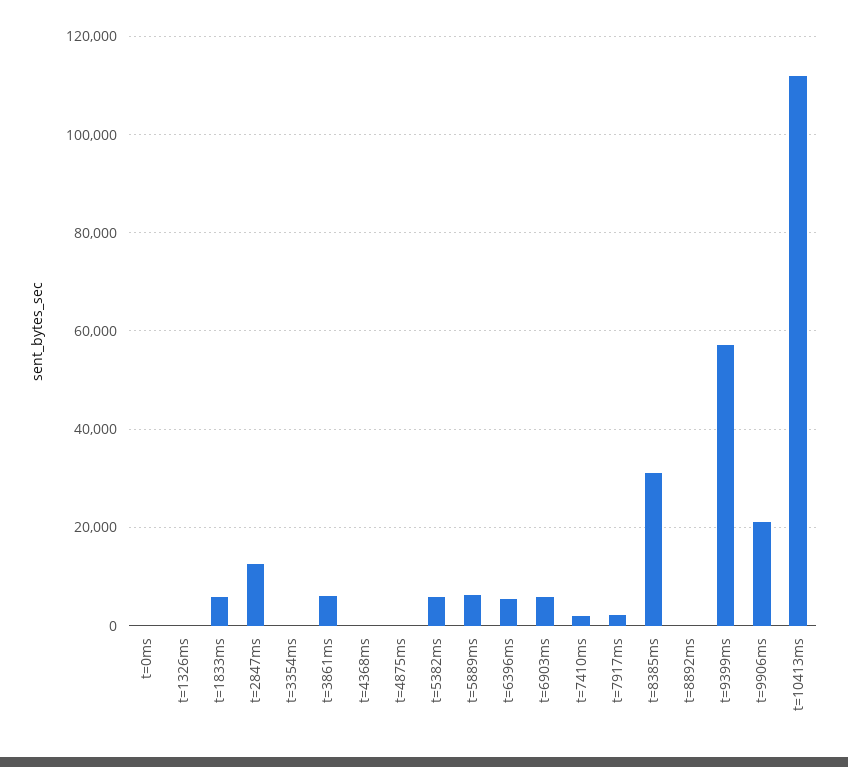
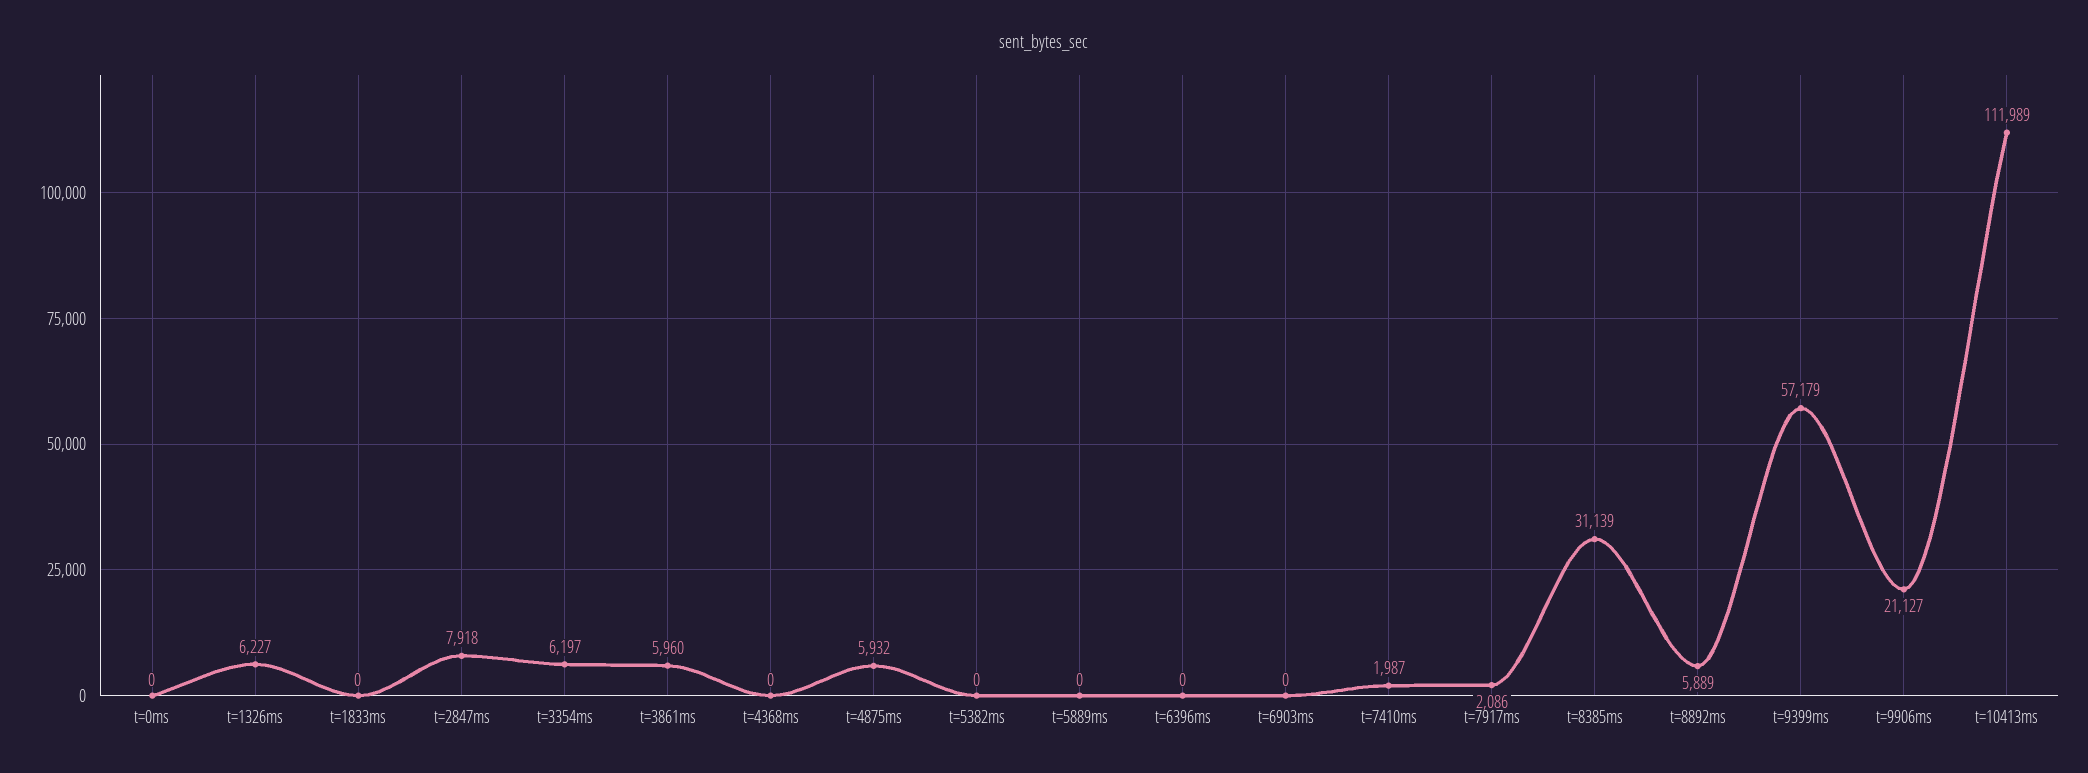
  {
    "t=0ms": 0,
-   "t=1326ms": 0,
+   "t=1326ms": 6227,
-   "t=1833ms": 6000,
+   "t=1833ms": 0,
-   "t=2847ms": 12000,
+   "t=2847ms": 7918,
-   "t=3354ms": 0,
+   "t=3354ms": 6197,
    "t=3861ms": 5960,
    "t=4368ms": 0,
-   "t=4875ms": 0,
+   "t=4875ms": 5932,
-   "t=5382ms": 6000,
+   "t=5382ms": 0,
-   "t=5889ms": 6000,
+   "t=5889ms": 0,
-   "t=6396ms": 6000,
+   "t=6396ms": 0,
-   "t=6903ms": 6000,
+   "t=6903ms": 0,
    "t=7410ms": 1987,
    "t=7917ms": 2086,
    "t=8385ms": 31139,
-   "t=8892ms": 0,
+   "t=8892ms": 5889,
    "t=9399ms": 57179,
    "t=9906ms": 21127,
    "t=10413ms": 111989
  }

